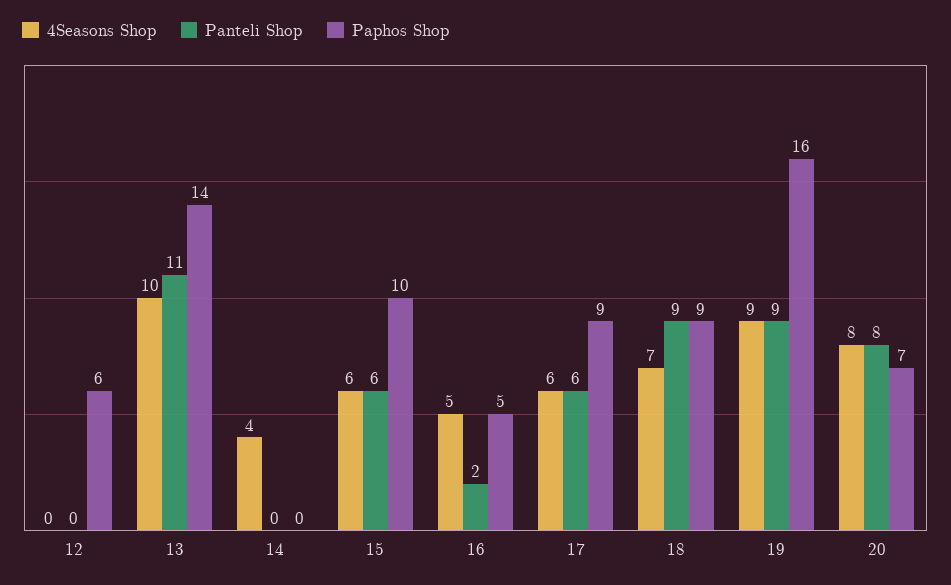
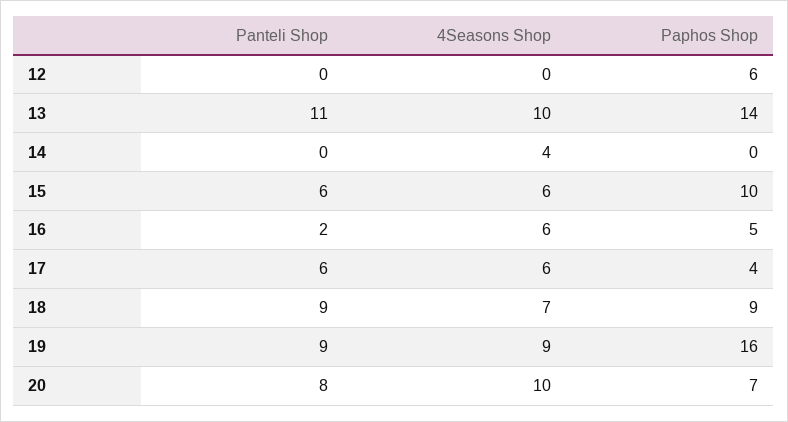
  {
    "4Seasons Shop": {
      "12": 0,
      "13": 10,
      "14": 4,
      "15": 6,
-     "16": 5,
+     "16": 6,
      "17": 6,
      "18": 7,
      "19": 9,
-     "20": 8
+     "20": 10
    },
    "Panteli Shop": {
      "12": 0,
      "13": 11,
      "14": 0,
      "15": 6,
      "16": 2,
      "17": 6,
      "18": 9,
      "19": 9,
      "20": 8
    },
    "Paphos Shop": {
      "12": 6,
      "13": 14,
      "14": 0,
      "15": 10,
      "16": 5,
-     "17": 9,
+     "17": 4,
      "18": 9,
      "19": 16,
      "20": 7
    }
  }

